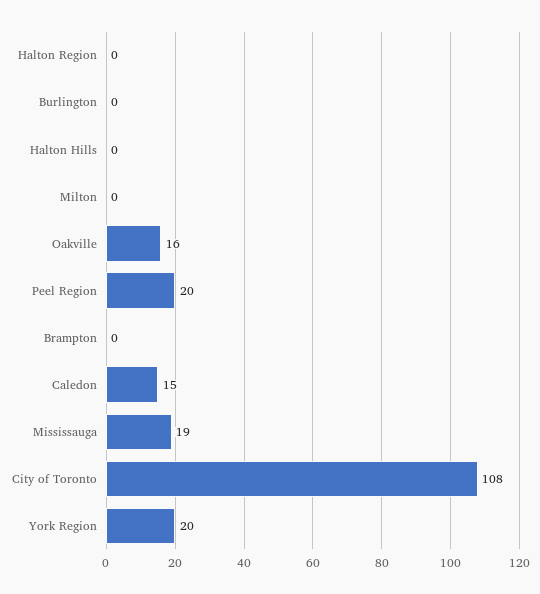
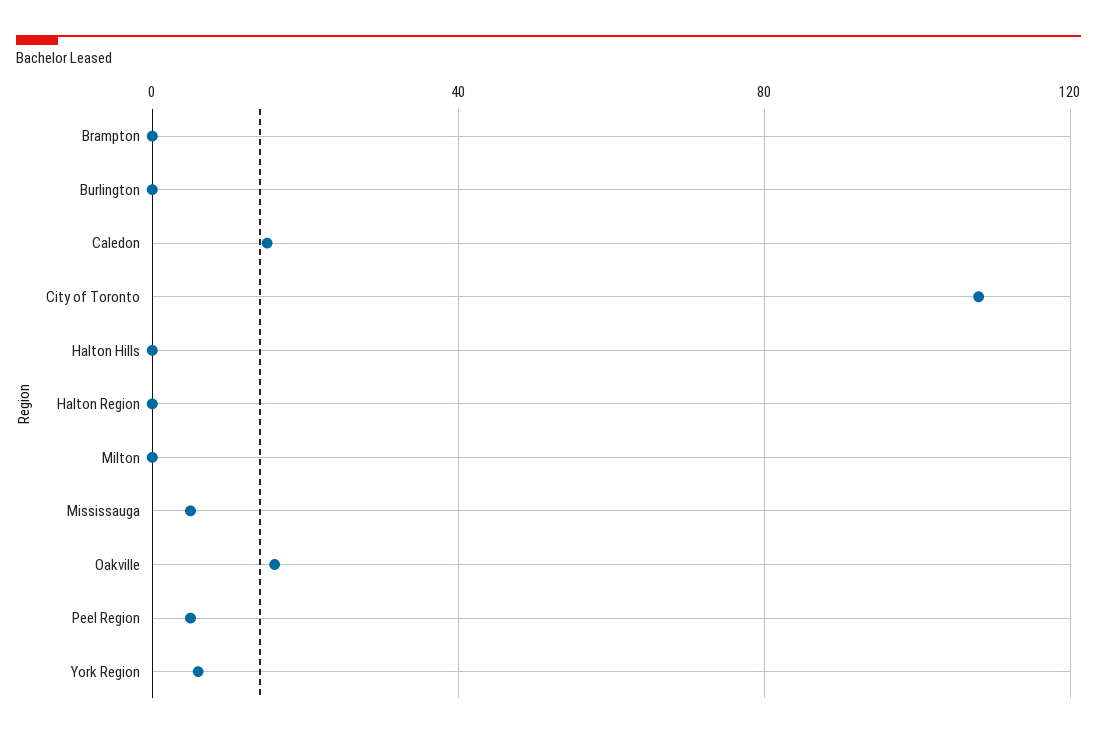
  {
    "Halton Region": 0,
    "Burlington": 0,
    "Halton Hills": 0,
    "Milton": 0,
    "Oakville": 16,
-   "Peel Region": 20,
+   "Peel Region": 5,
    "Brampton": 0,
    "Caledon": 15,
-   "Mississauga": 19,
+   "Mississauga": 5,
    "City of Toronto": 108,
-   "York Region": 20
+   "York Region": 5
  }

